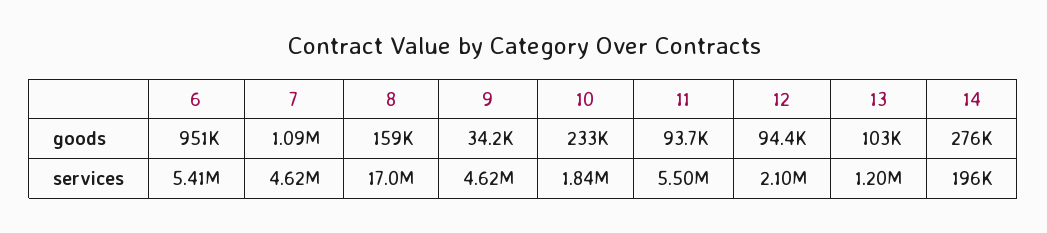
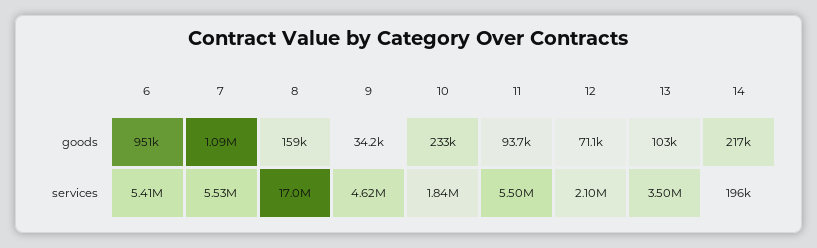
  {
    "6": {
      "goods": 951000,
      "services": 5410000
    },
    "7": {
      "goods": 1090000,
-     "services": 4620000
+     "services": 5530000
    },
    "8": {
      "goods": 159000,
      "services": 17000000
    },
    "9": {
      "goods": 34200,
      "services": 4620000
    },
    "10": {
      "goods": 233000,
      "services": 1840000
    },
    "11": {
      "goods": 93700,
      "services": 5500000
    },
    "12": {
-     "goods": 94400,
+     "goods": 71100,
      "services": 2100000
    },
    "13": {
      "goods": 103000,
-     "services": 1200000
+     "services": 3500000
    },
    "14": {
-     "goods": 276000,
+     "goods": 217000,
      "services": 196000
    }
  }

